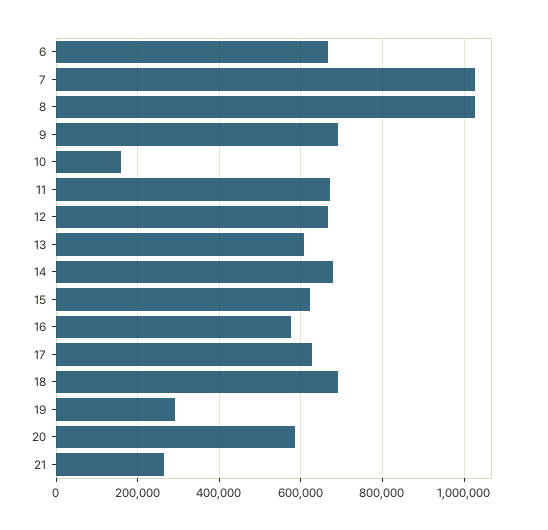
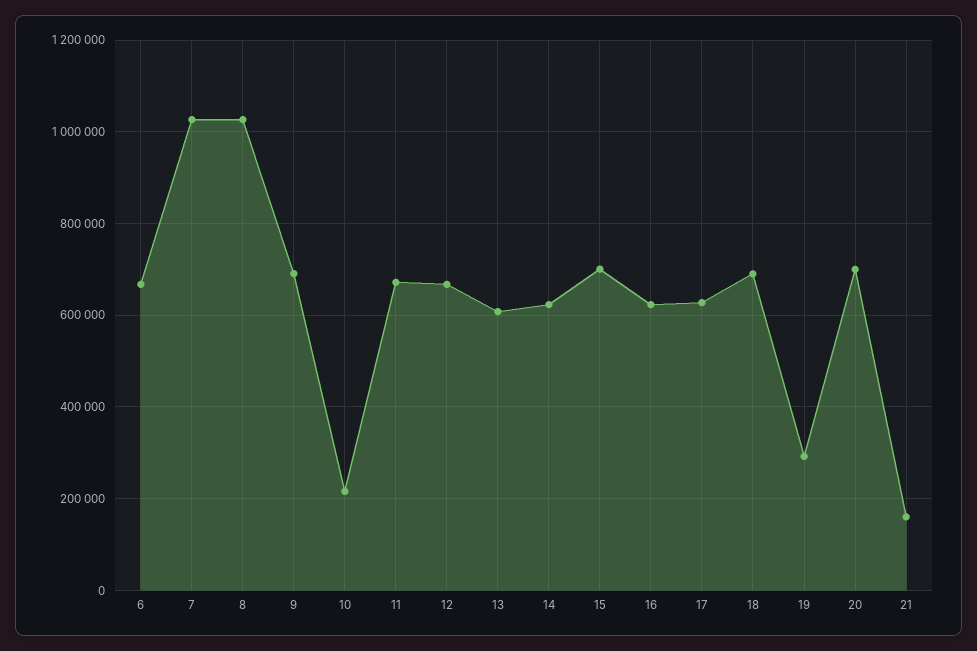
  {
    "6": 660000,
    "7": 1020000,
    "8": 1020000,
    "9": 700000,
-   "10": 160000,
+   "10": 220000,
    "11": 680000,
    "12": 660000,
    "13": 600000,
-   "14": 680000,
+   "14": 620000,
-   "15": 620000,
+   "15": 700000,
-   "16": 580000,
+   "16": 620000,
    "17": 620000,
    "18": 700000,
    "19": 300000,
-   "20": 580000,
+   "20": 700000,
-   "21": 260000
+   "21": 160000
  }

